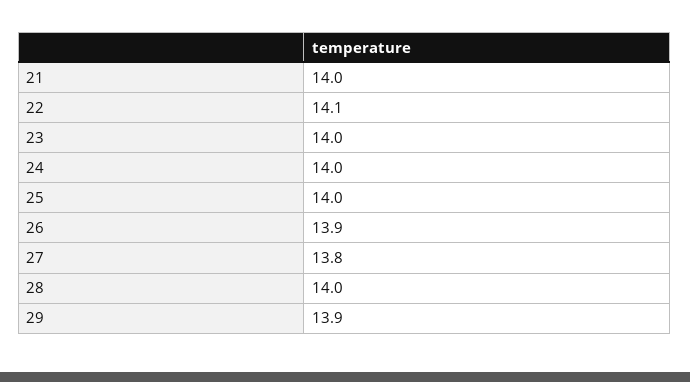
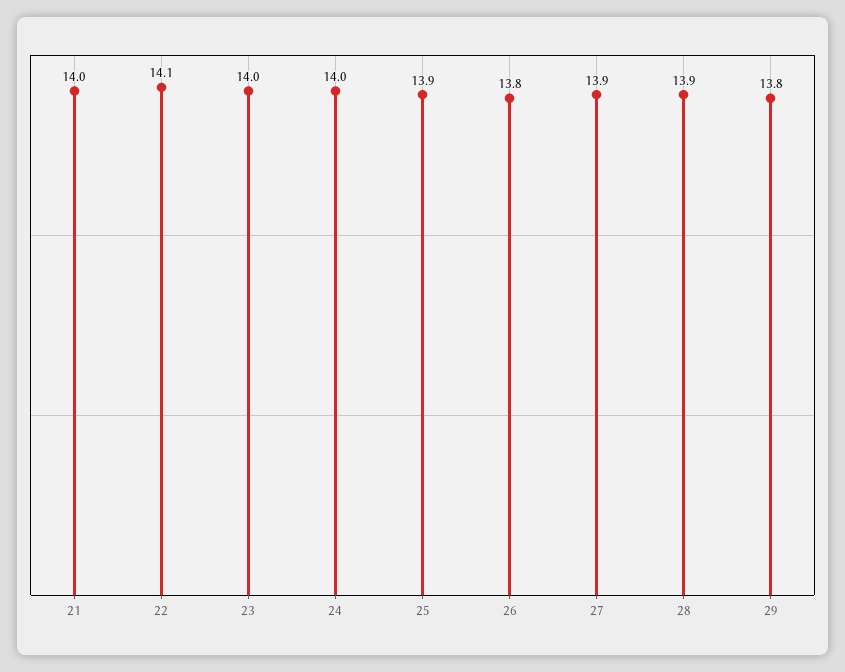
  {
    "21": 14,
    "22": 14.1,
    "23": 14,
    "24": 14,
-   "25": 14,
+   "25": 13.9,
-   "26": 13.9,
+   "26": 13.8,
-   "27": 13.8,
+   "27": 13.9,
-   "28": 14,
+   "28": 13.9,
-   "29": 13.9
+   "29": 13.8
  }

